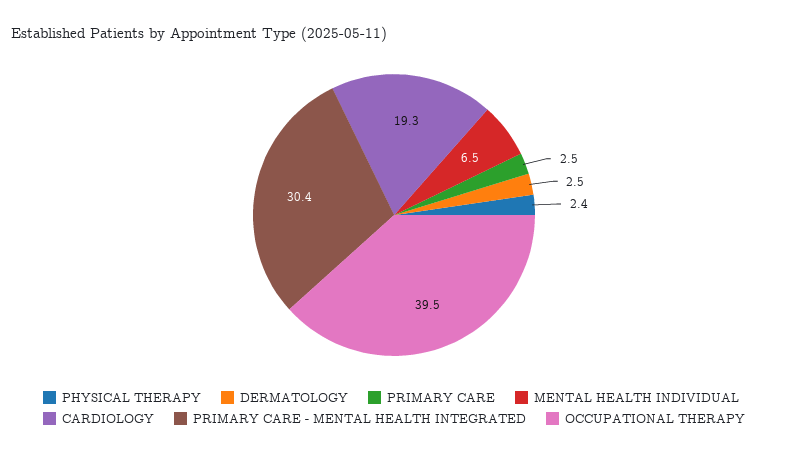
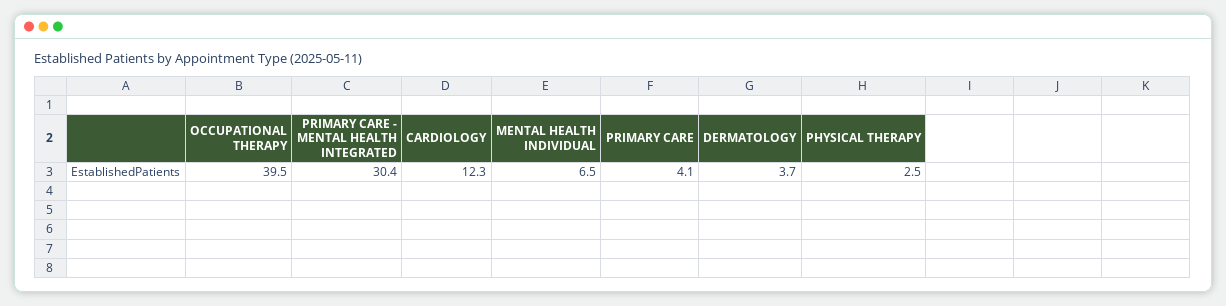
  {
-   "PHYSICAL THERAPY": 2.4,
+   "PHYSICAL THERAPY": 2.5,
-   "DERMATOLOGY": 2.5,
+   "DERMATOLOGY": 3.7,
-   "PRIMARY CARE": 2.5,
+   "PRIMARY CARE": 4.1,
    "MENTAL HEALTH INDIVIDUAL": 6.5,
-   "CARDIOLOGY": 19.3,
+   "CARDIOLOGY": 12.3,
    "PRIMARY CARE - MENTAL HEALTH INTEGRATED": 30.4,
    "OCCUPATIONAL THERAPY": 39.5
  }

